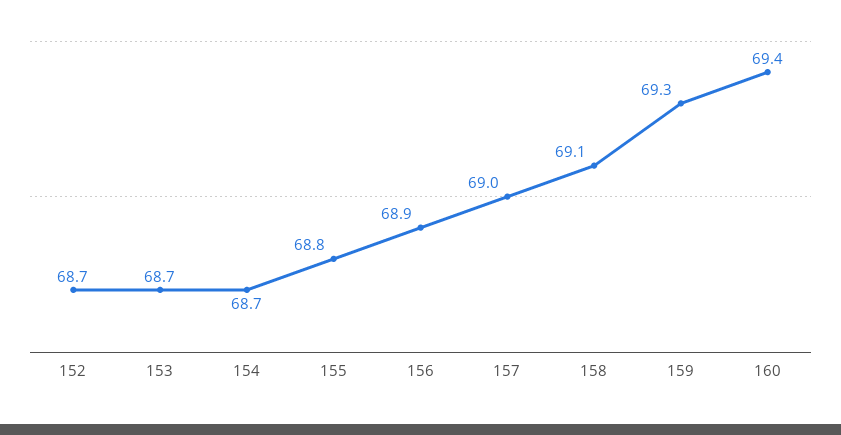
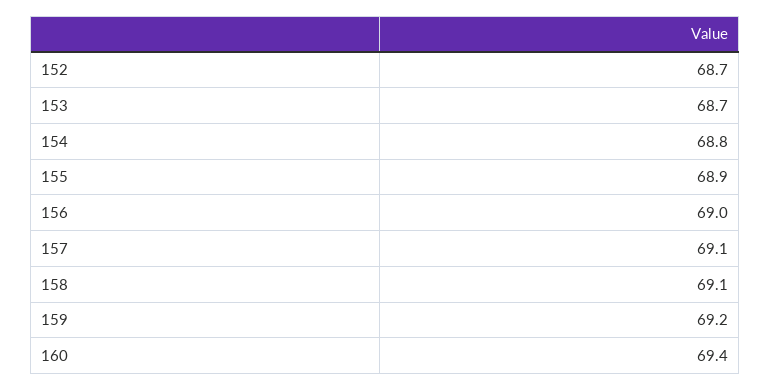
  {
    "152": 68.7,
    "153": 68.7,
-   "154": 68.7,
+   "154": 68.8,
-   "155": 68.8,
+   "155": 68.9,
-   "156": 68.9,
+   "156": 69,
-   "157": 69,
+   "157": 69.1,
    "158": 69.1,
-   "159": 69.3,
+   "159": 69.2,
    "160": 69.4
  }

